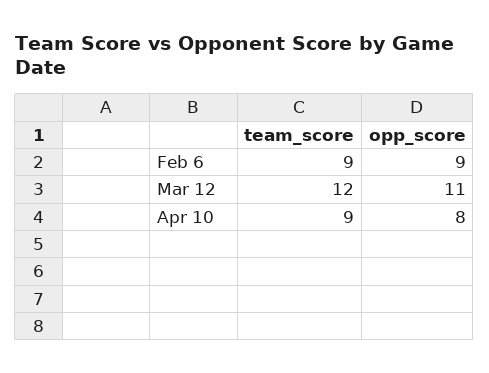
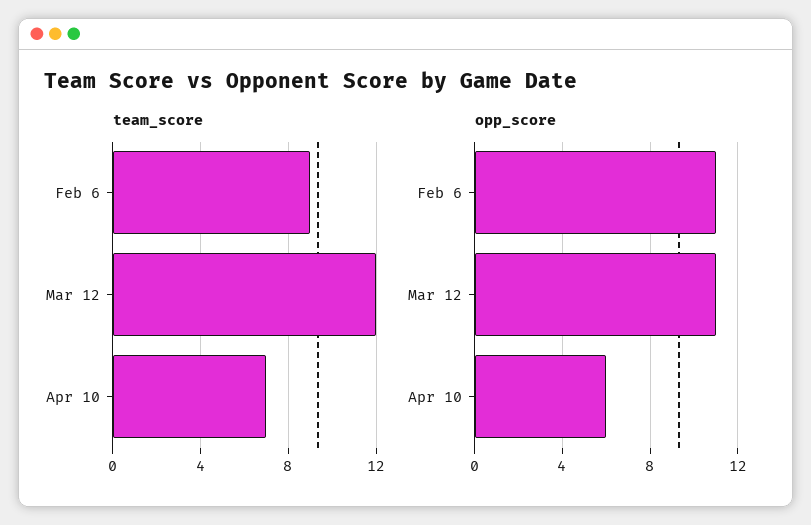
  {
    "team_score": {
      "Feb 6": 9,
      "Mar 12": 12,
-     "Apr 10": 9
+     "Apr 10": 7
    },
    "opp_score": {
-     "Feb 6": 9,
+     "Feb 6": 11,
      "Mar 12": 11,
-     "Apr 10": 8
+     "Apr 10": 6
    }
  }

